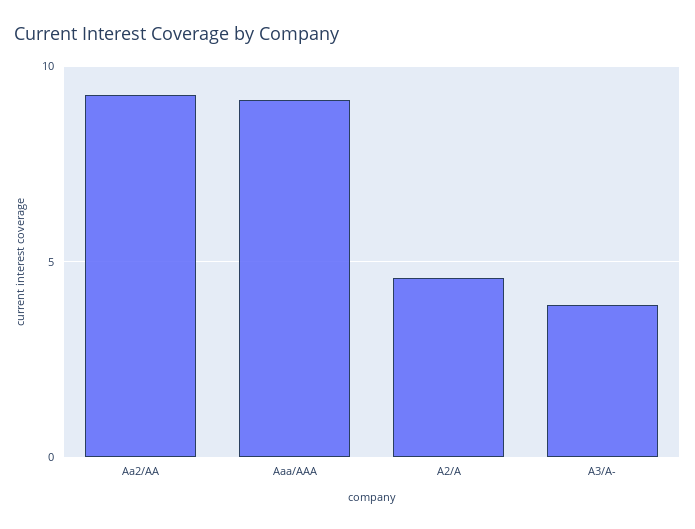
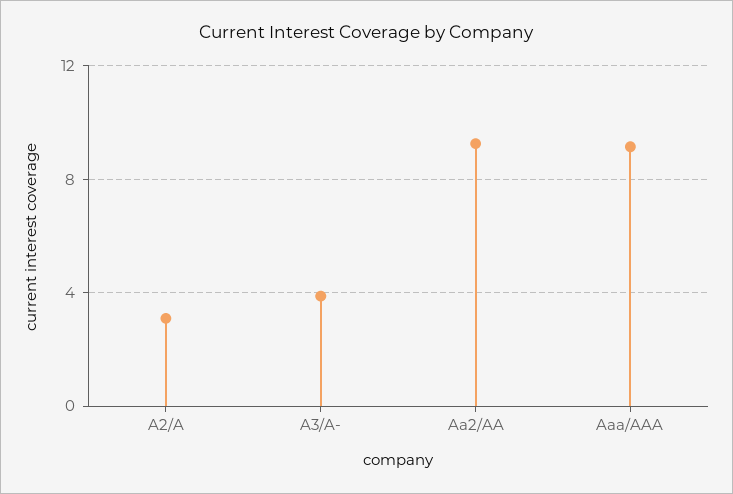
  {
    "Aa2/AA": 9.5,
    "Aaa/AAA": 9,
-   "A2/A": 4.5,
+   "A2/A": 3,
    "A3/A-": 4
  }

